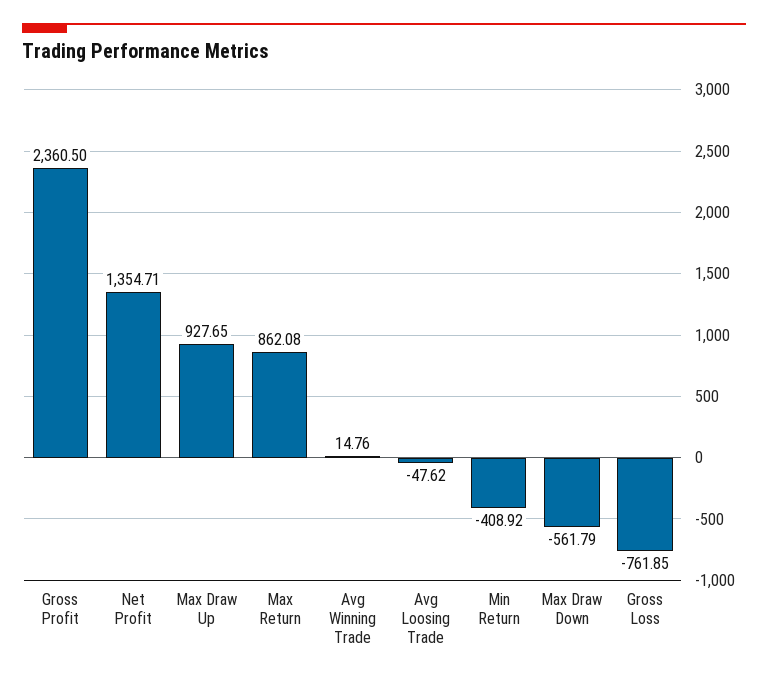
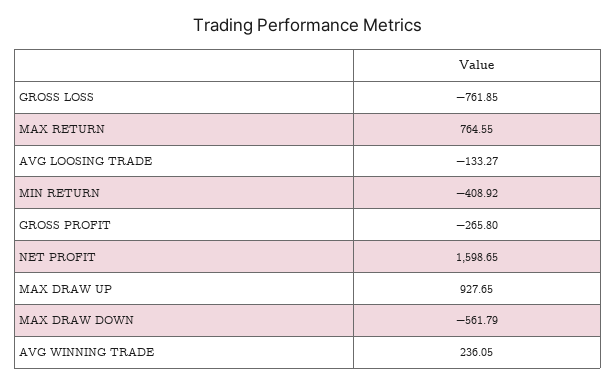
  {
-   "Gross Profit": 2360.5,
+   "Gross Profit": -265.8,
-   "Net Profit": 1354.71,
+   "Net Profit": 1598.65,
    "Max Draw Up": 927.65,
-   "Max Return": 862.08,
+   "Max Return": 764.55,
-   "Avg Winning Trade": 14.76,
+   "Avg Winning Trade": 236.05,
-   "Avg Loosing Trade": -47.62,
+   "Avg Loosing Trade": -133.27,
    "Min Return": -408.92,
    "Max Draw Down": -561.79,
    "Gross Loss": -761.85
  }

